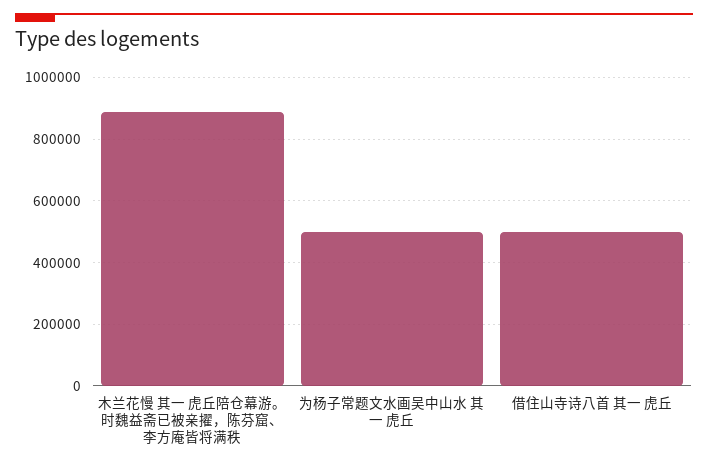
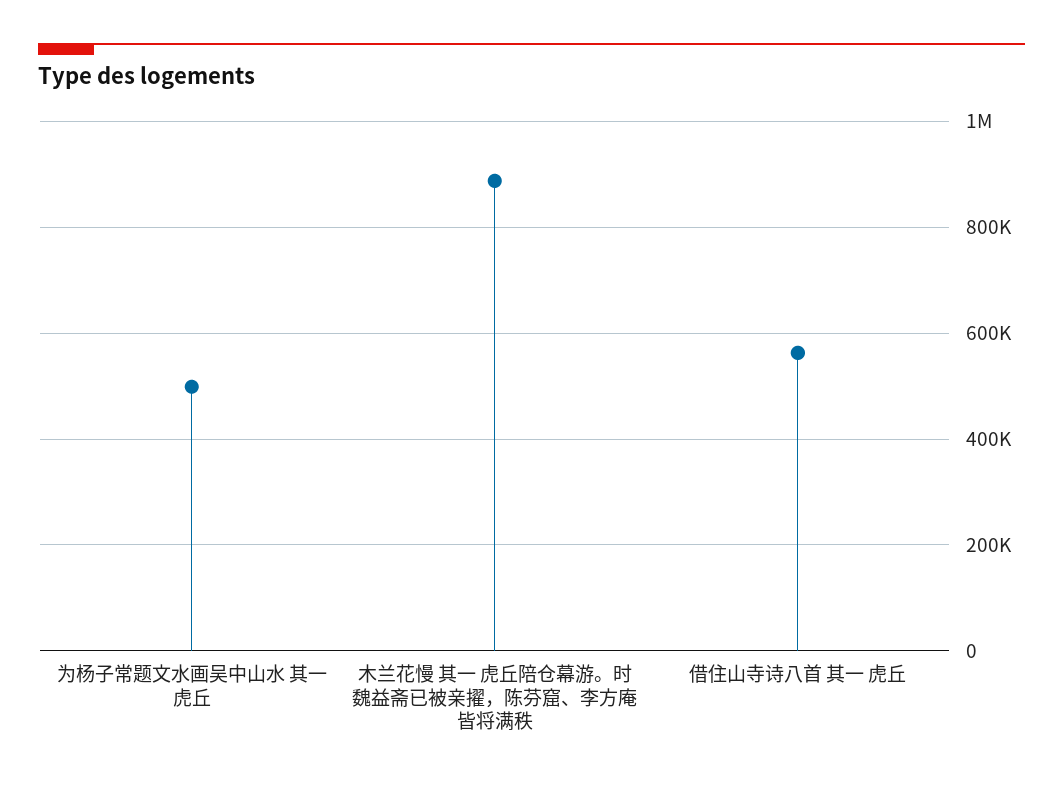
  {
    "木兰花慢 其一 虎丘陪仓幕游。时魏益斋已被亲擢，陈芬窟、李方庵皆将满秩": 880000,
    "为杨子常题文水画吴中山水 其一 虎丘": 500000,
-   "借住山寺诗八首 其一 虎丘": 500000
+   "借住山寺诗八首 其一 虎丘": 560000
  }

